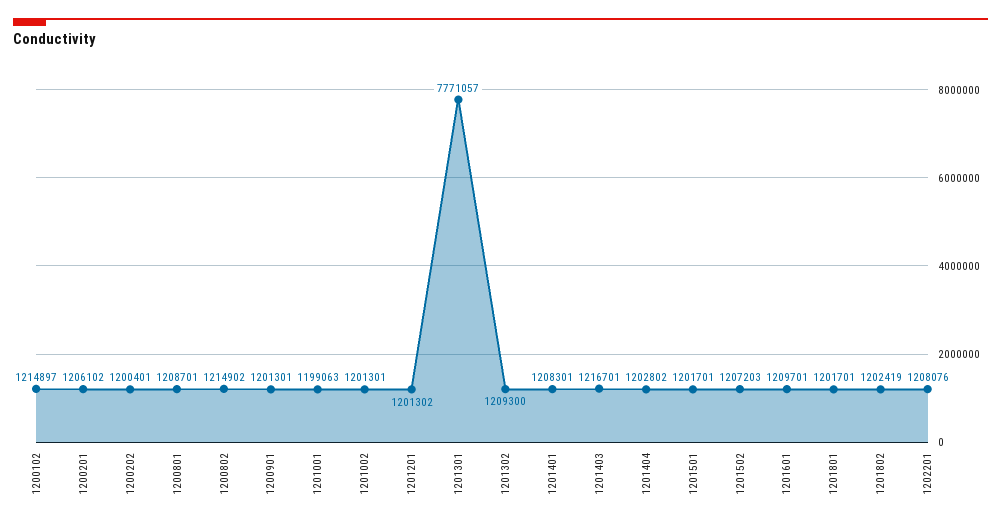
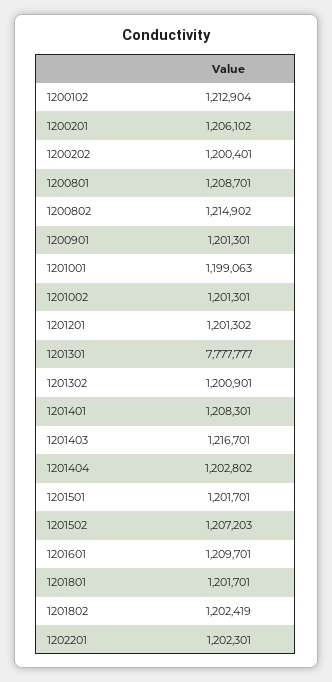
  {
-   "1200102": 1214897,
+   "1200102": 1212904,
    "1200201": 1206102,
    "1200202": 1200401,
    "1200801": 1208701,
    "1200802": 1214902,
    "1200901": 1201301,
    "1201001": 1199063,
    "1201002": 1201301,
    "1201201": 1201302,
-   "1201301": 7771057,
+   "1201301": 7777777,
-   "1201302": 1209300,
+   "1201302": 1200901,
    "1201401": 1208301,
    "1201403": 1216701,
    "1201404": 1202802,
    "1201501": 1201701,
    "1201502": 1207203,
    "1201601": 1209701,
    "1201801": 1201701,
    "1201802": 1202419,
-   "1202201": 1208076
+   "1202201": 1202301
  }

